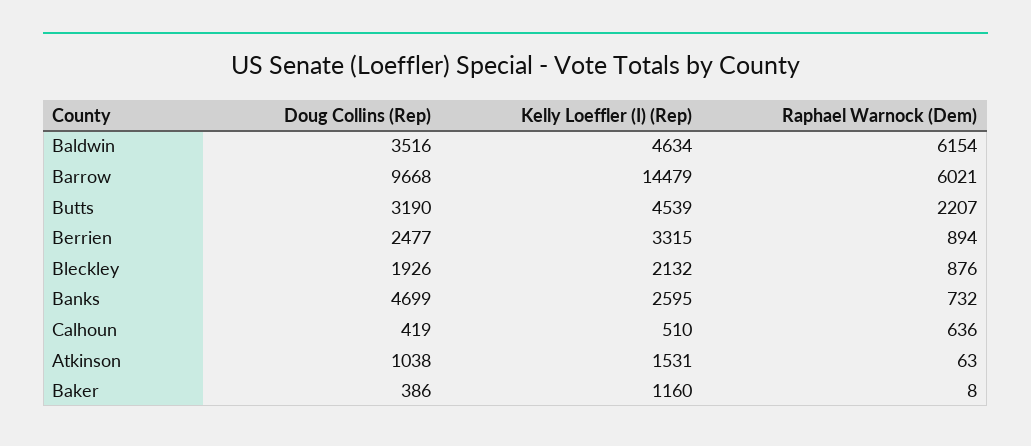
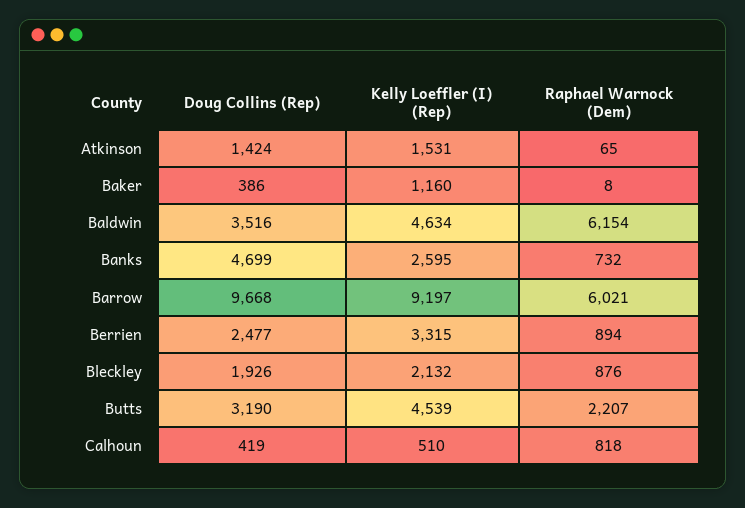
  {
    "Doug Collins (Rep)": {
      "Baldwin": 3516,
      "Barrow": 9668,
      "Butts": 3190,
      "Berrien": 2477,
      "Bleckley": 1926,
      "Banks": 4699,
      "Calhoun": 419,
-     "Atkinson": 1038,
+     "Atkinson": 1424,
      "Baker": 386
    },
    "Kelly Loeffler (I) (Rep)": {
      "Baldwin": 4634,
-     "Barrow": 14479,
+     "Barrow": 9197,
      "Butts": 4539,
      "Berrien": 3315,
      "Bleckley": 2132,
      "Banks": 2595,
      "Calhoun": 510,
      "Atkinson": 1531,
      "Baker": 1160
    },
    "Raphael Warnock (Dem)": {
      "Baldwin": 6154,
      "Barrow": 6021,
      "Butts": 2207,
      "Berrien": 894,
      "Bleckley": 876,
      "Banks": 732,
-     "Calhoun": 636,
+     "Calhoun": 818,
-     "Atkinson": 63,
+     "Atkinson": 65,
      "Baker": 8
    }
  }

